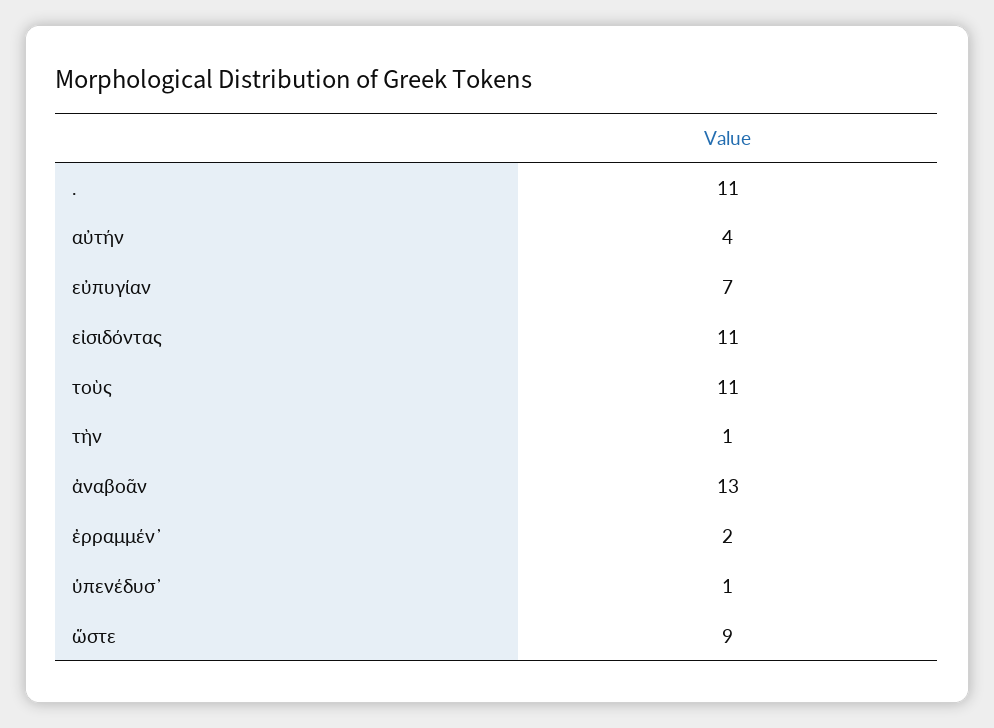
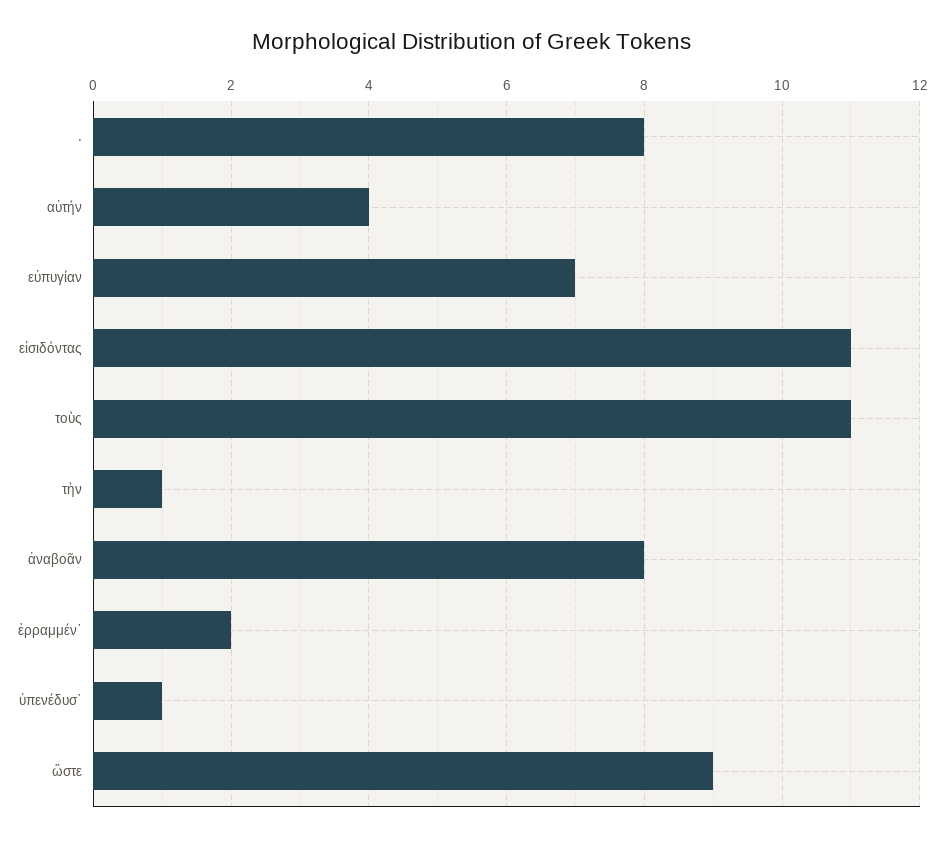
  {
-   ".": 11,
+   ".": 8,
    "αὐτήν": 4,
    "εὐπυγίαν": 7,
    "εἰσιδόντας": 11,
    "τοὺς": 11,
    "τὴν": 1,
-   "ἀναβοᾶν": 13,
+   "ἀναβοᾶν": 8,
    "ἐρραμμέν᾽": 2,
    "ὑπενέδυσ᾽": 1,
    "ὥστε": 9
  }

